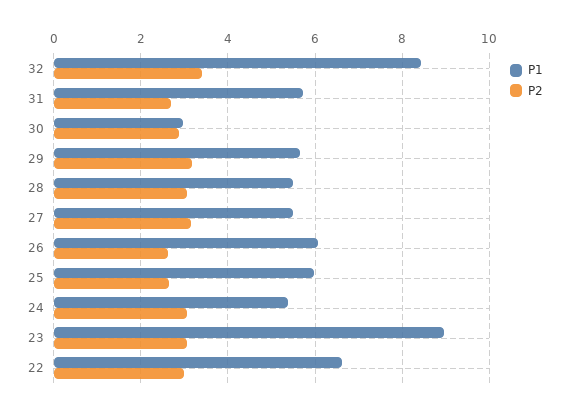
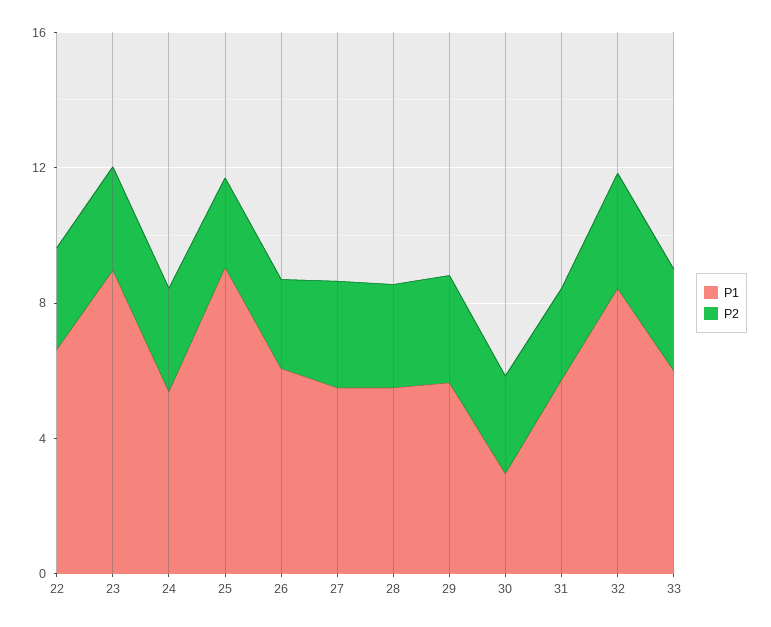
  {
    "P1": {
      "32": 8.4,
      "31": 5.8,
      "30": 3,
      "29": 5.6,
      "28": 5.6,
      "27": 5.6,
      "26": 6,
-     "25": 6,
+     "25": 9,
      "24": 5.4,
      "23": 9,
-     "22": 6.6
+     "22": 6.6,
+     "33": 6
    },
    "P2": {
      "32": 3.4,
      "31": 2.8,
      "30": 2.8,
      "29": 3.2,
      "28": 3,
      "27": 3.2,
      "26": 2.6,
      "25": 2.6,
      "24": 3,
      "23": 3,
-     "22": 3
+     "22": 3,
+     "33": 3
    }
  }

